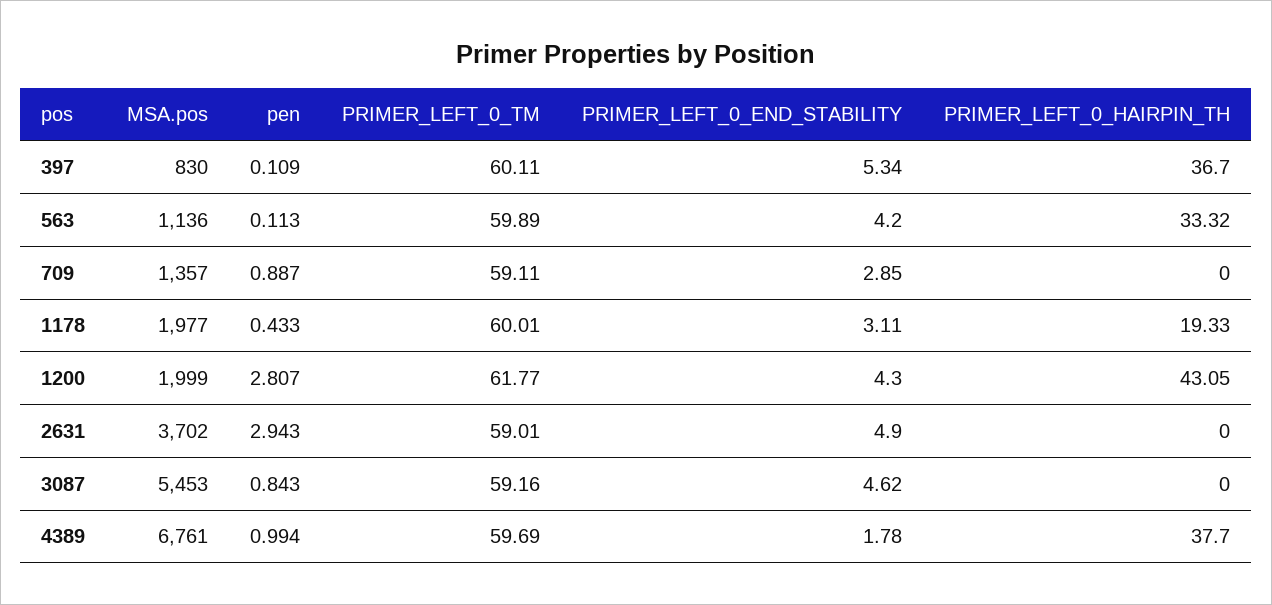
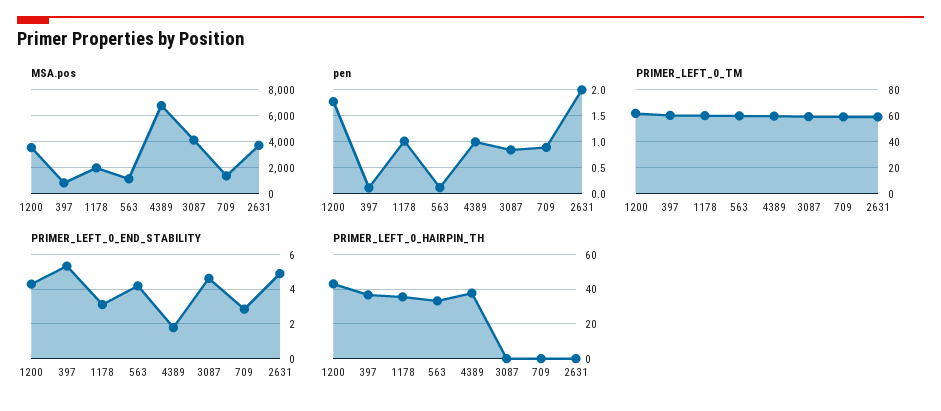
  {
    "MSA.pos": {
      "397": 830,
      "563": 1136,
      "709": 1357,
      "1178": 1977,
-     "1200": 1999,
+     "1200": 3500,
      "2631": 3702,
-     "3087": 5453,
+     "3087": 4000,
      "4389": 6761
    },
    "pen": {
      "397": 0.109,
      "563": 0.113,
      "709": 0.887,
-     "1178": 0.433,
+     "1178": 1,
-     "1200": 2.807,
+     "1200": 1.75,
-     "2631": 2.943,
+     "2631": 2,
      "3087": 0.843,
      "4389": 0.994
    },
    "PRIMER_LEFT_0_TM": {
      "397": 60.11,
      "563": 59.89,
      "709": 59.11,
      "1178": 60.01,
      "1200": 61.77,
      "2631": 59.01,
      "3087": 59.16,
      "4389": 59.69
    },
    "PRIMER_LEFT_0_END_STABILITY": {
      "397": 5.34,
      "563": 4.2,
      "709": 2.85,
      "1178": 3.11,
      "1200": 4.3,
      "2631": 4.9,
      "3087": 4.62,
      "4389": 1.78
    },
    "PRIMER_LEFT_0_HAIRPIN_TH": {
      "397": 36.7,
      "563": 33.32,
      "709": 0,
-     "1178": 19.33,
+     "1178": 35,
      "1200": 43.05,
      "2631": 0,
      "3087": 0,
      "4389": 37.7
    }
  }

